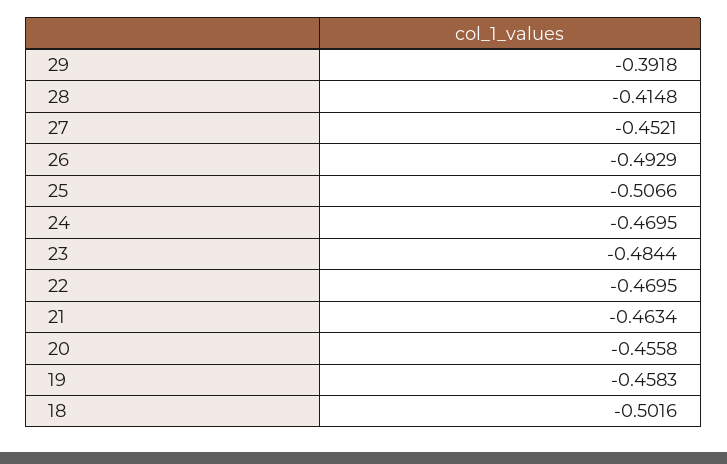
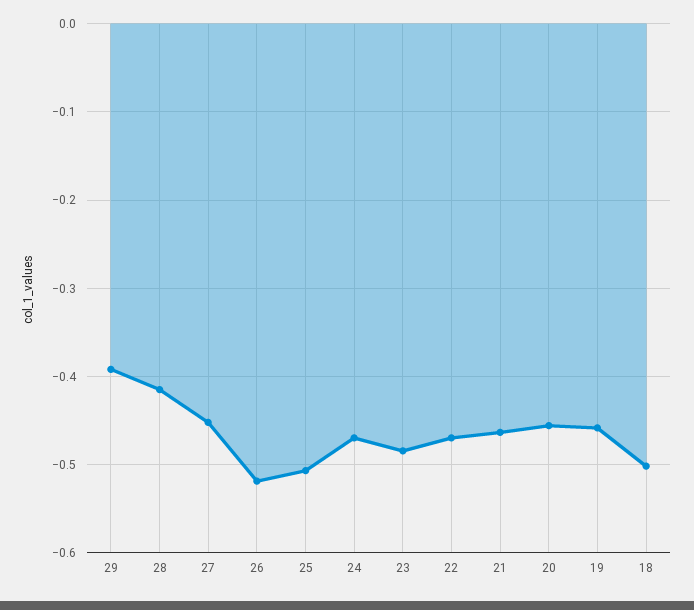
  {
    "29": -0.3918,
    "28": -0.4148,
    "27": -0.4521,
-   "26": -0.4929,
+   "26": -0.52,
    "25": -0.5066,
    "24": -0.4695,
    "23": -0.4844,
    "22": -0.4695,
    "21": -0.4634,
    "20": -0.4558,
    "19": -0.4583,
    "18": -0.5016
  }

